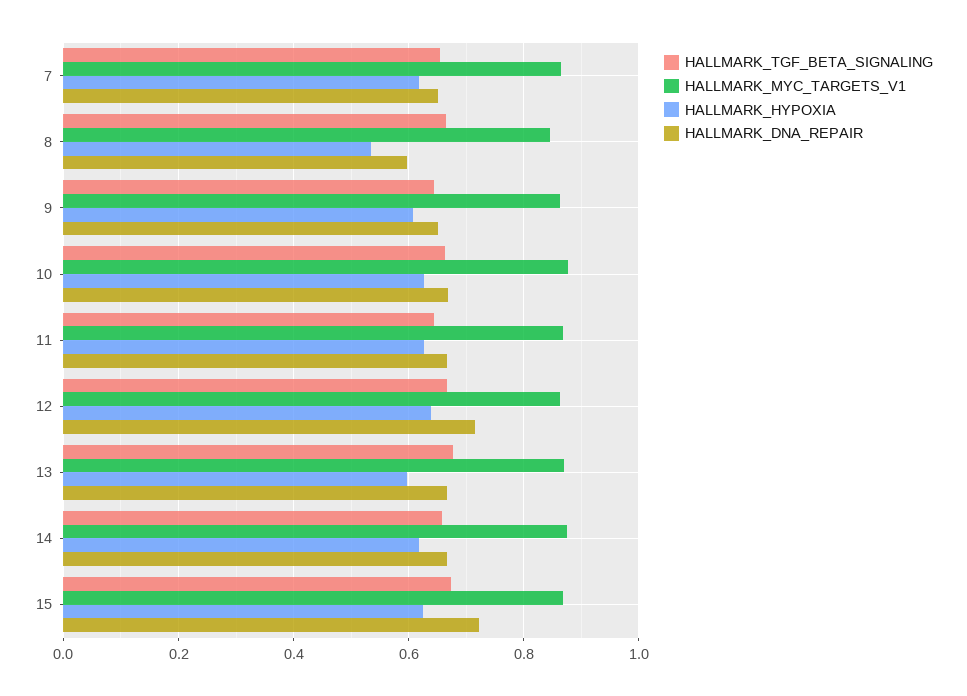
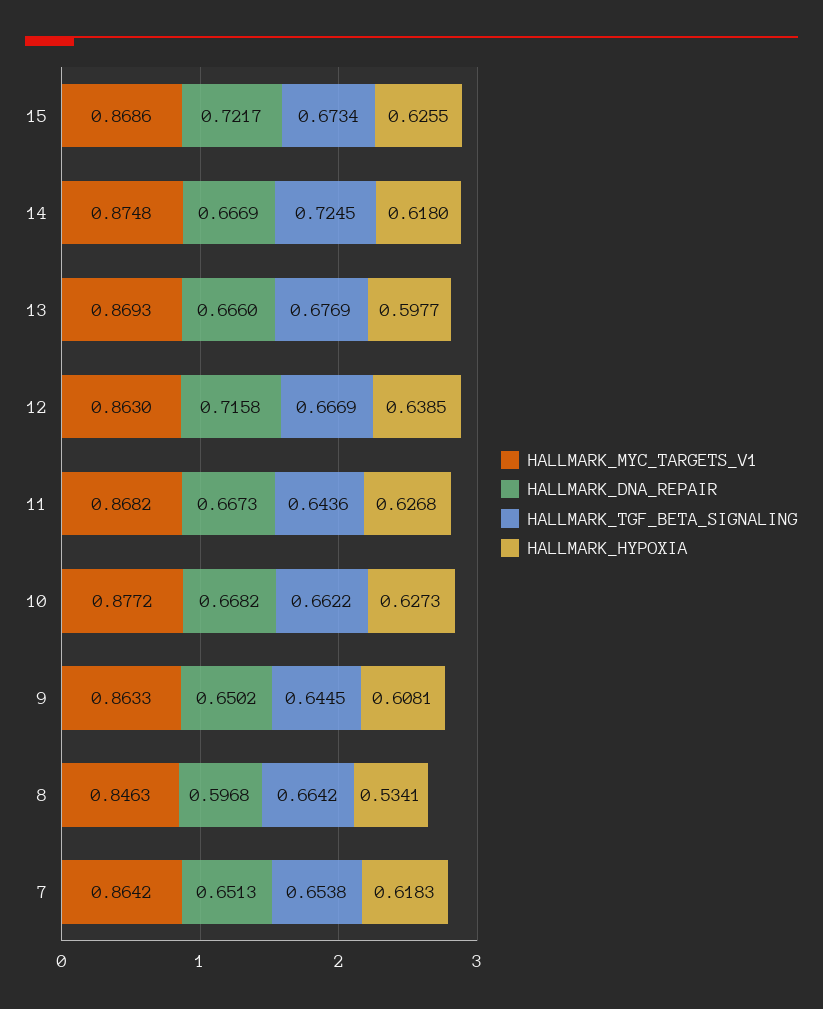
  {
    "HALLMARK_TGF_BETA_SIGNALING": {
      "7": 0.6538,
      "8": 0.6642,
      "9": 0.6445,
      "10": 0.6622,
      "11": 0.6436,
      "12": 0.6669,
      "13": 0.6769,
-     "14": 0.66,
+     "14": 0.7245,
      "15": 0.6734
    },
    "HALLMARK_MYC_TARGETS_V1": {
      "7": 0.8642,
      "8": 0.8463,
      "9": 0.8633,
      "10": 0.8772,
      "11": 0.8682,
      "12": 0.863,
      "13": 0.8693,
      "14": 0.8748,
      "15": 0.8686
    },
    "HALLMARK_HYPOXIA": {
      "7": 0.6183,
      "8": 0.5341,
      "9": 0.6081,
      "10": 0.6273,
      "11": 0.6268,
      "12": 0.6385,
      "13": 0.5977,
      "14": 0.618,
      "15": 0.6255
    },
    "HALLMARK_DNA_REPAIR": {
      "7": 0.6513,
      "8": 0.5968,
      "9": 0.6502,
      "10": 0.6682,
      "11": 0.6673,
      "12": 0.7158,
      "13": 0.666,
      "14": 0.6669,
      "15": 0.7217
    }
  }

